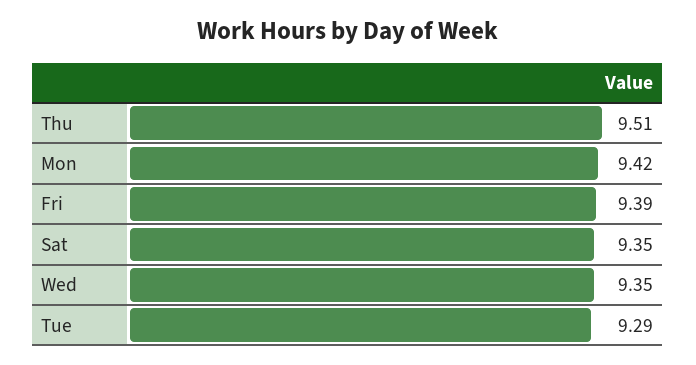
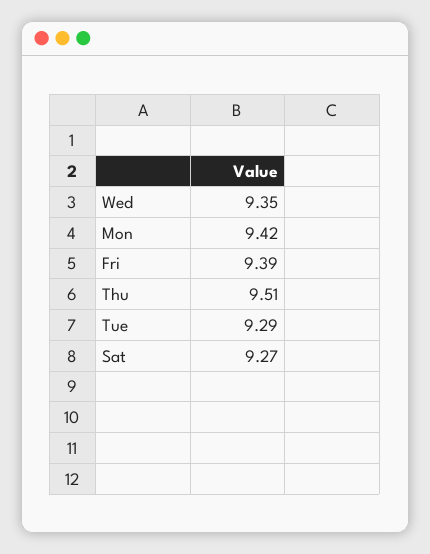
  {
    "Thu": 9.51,
    "Mon": 9.42,
    "Fri": 9.39,
-   "Sat": 9.35,
+   "Sat": 9.27,
    "Wed": 9.35,
    "Tue": 9.29
  }

